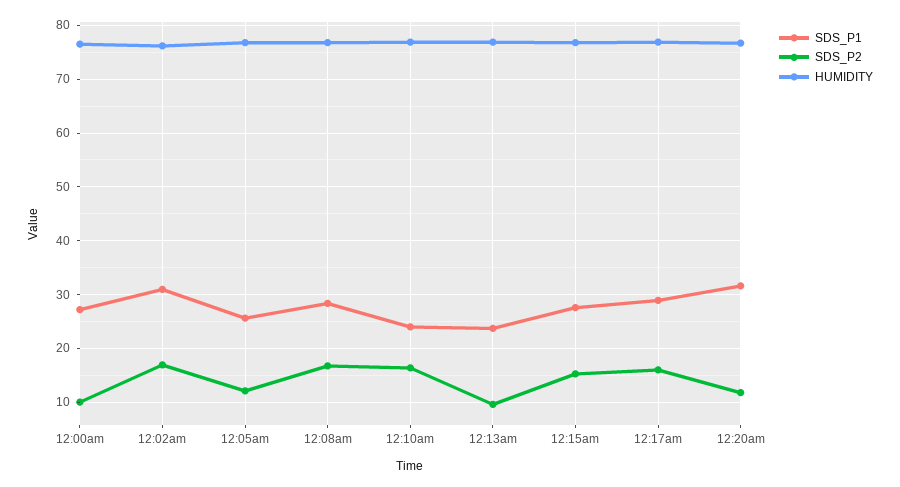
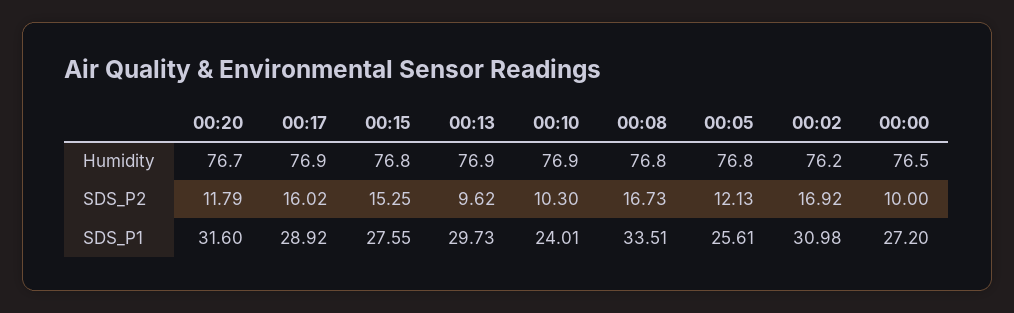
  {
    "SDS_P1": {
      "12:00am": 27.2,
      "12:02am": 30.98,
      "12:05am": 25.61,
-     "12:08am": 28,
+     "12:08am": 33.51,
      "12:10am": 24.01,
-     "12:13am": 24,
+     "12:13am": 29.73,
      "12:15am": 27.55,
      "12:17am": 28.92,
      "12:20am": 31.6
    },
    "SDS_P2": {
      "12:00am": 10,
      "12:02am": 16.92,
      "12:05am": 12.13,
      "12:08am": 16.73,
-     "12:10am": 16,
+     "12:10am": 10.3,
      "12:13am": 9.62,
      "12:15am": 15.25,
      "12:17am": 16.02,
      "12:20am": 11.79
    },
    "HUMIDITY": {
      "12:00am": 76.5,
      "12:02am": 76.2,
      "12:05am": 76.8,
      "12:08am": 76.8,
      "12:10am": 76.9,
      "12:13am": 76.9,
      "12:15am": 76.8,
      "12:17am": 76.9,
      "12:20am": 76.7
    }
  }

